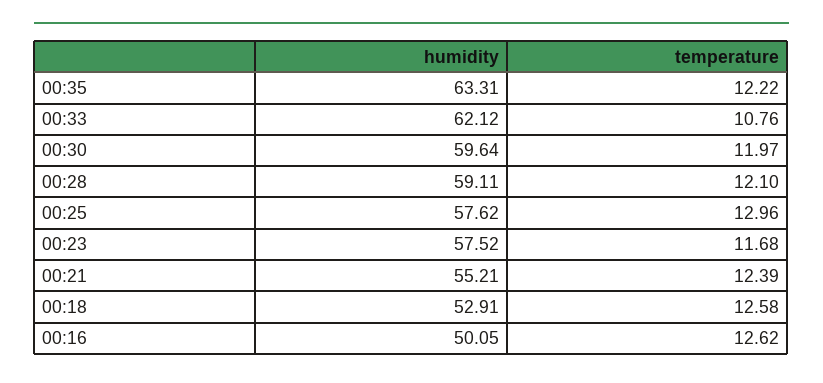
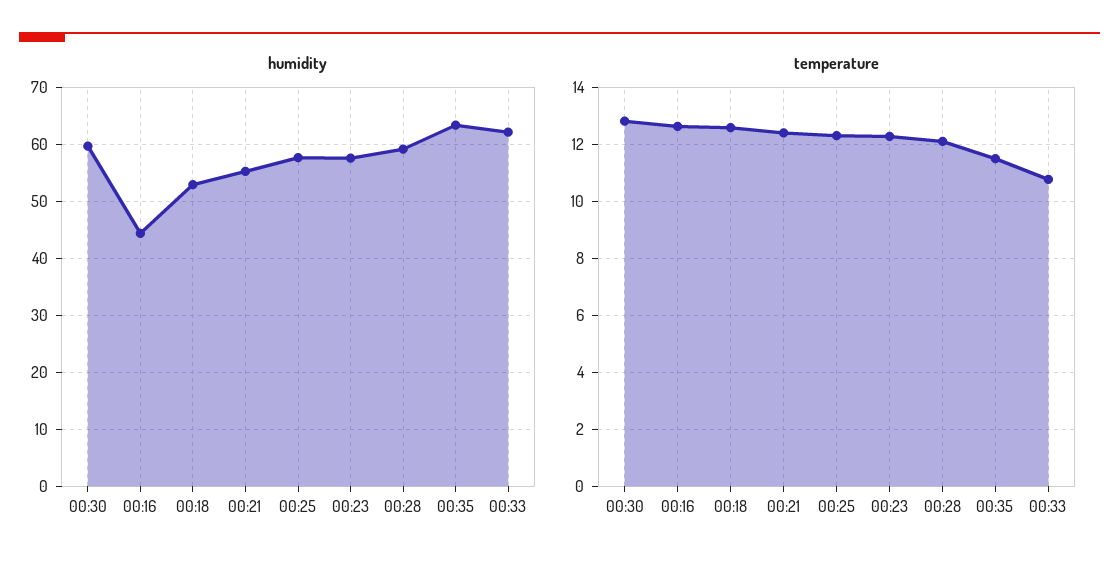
  {
    "humidity": {
      "00:35": 63.31,
      "00:33": 62.12,
      "00:30": 59.64,
      "00:28": 59.11,
      "00:25": 57.62,
      "00:23": 57.52,
      "00:21": 55.21,
      "00:18": 52.91,
-     "00:16": 50.05
+     "00:16": 44
    },
    "temperature": {
-     "00:35": 12.22,
+     "00:35": 11.5,
      "00:33": 10.76,
-     "00:30": 11.97,
+     "00:30": 12.75,
      "00:28": 12.1,
-     "00:25": 12.96,
+     "00:25": 12.25,
-     "00:23": 11.68,
+     "00:23": 12.25,
      "00:21": 12.39,
      "00:18": 12.58,
      "00:16": 12.62
    }
  }

